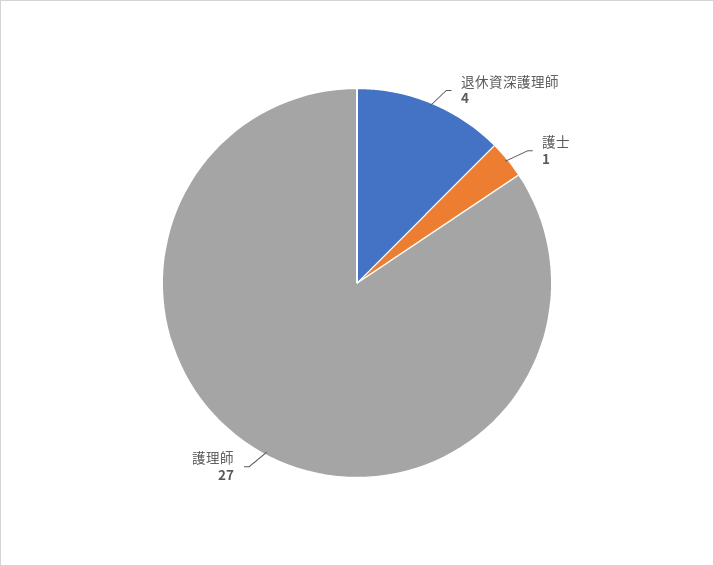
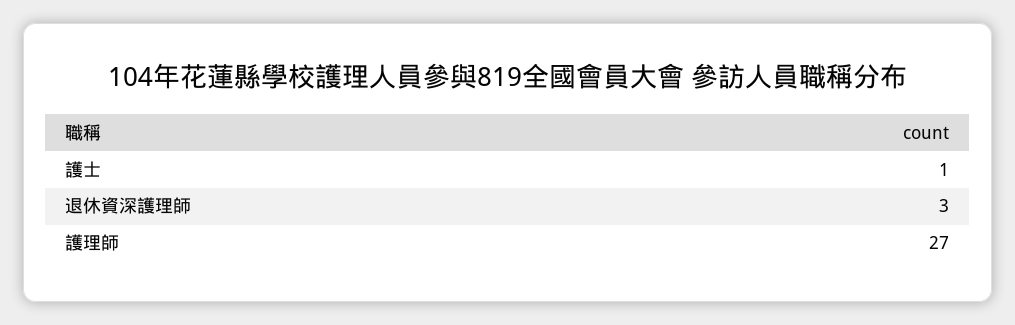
  {
-   "退休資深護理師": 4,
+   "退休資深護理師": 3,
    "護士": 1,
    "護理師": 27
  }

